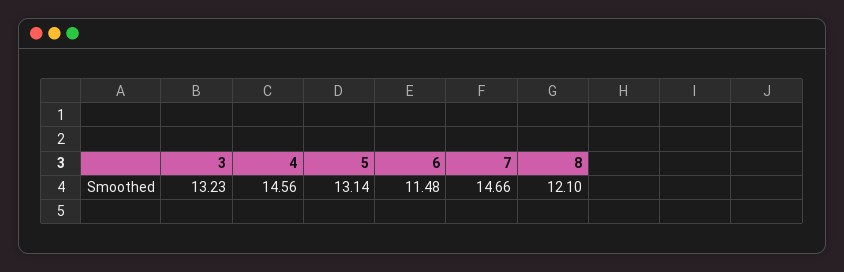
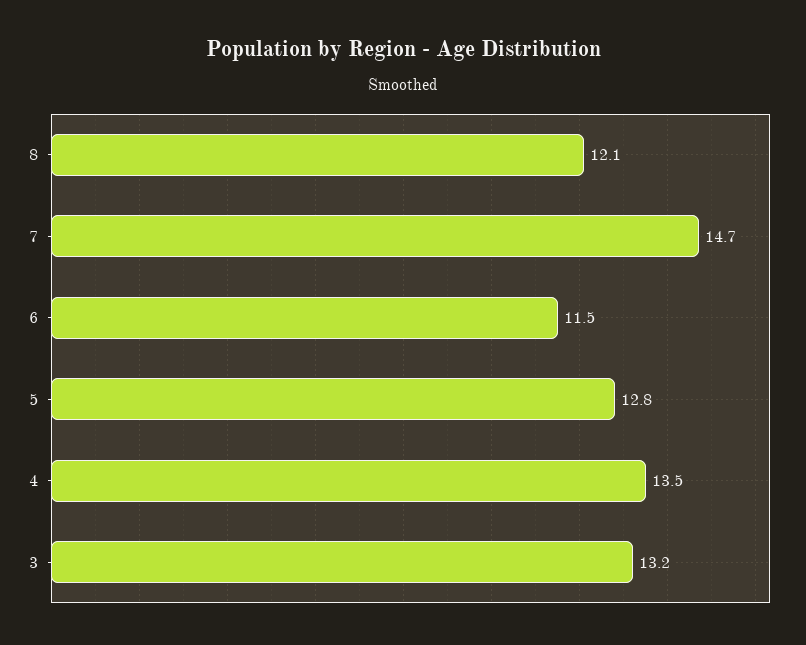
  {
    "3": 13.23,
-   "4": 14.56,
+   "4": 13.5,
-   "5": 13.14,
+   "5": 12.8,
    "6": 11.48,
    "7": 14.66,
    "8": 12.1
  }

